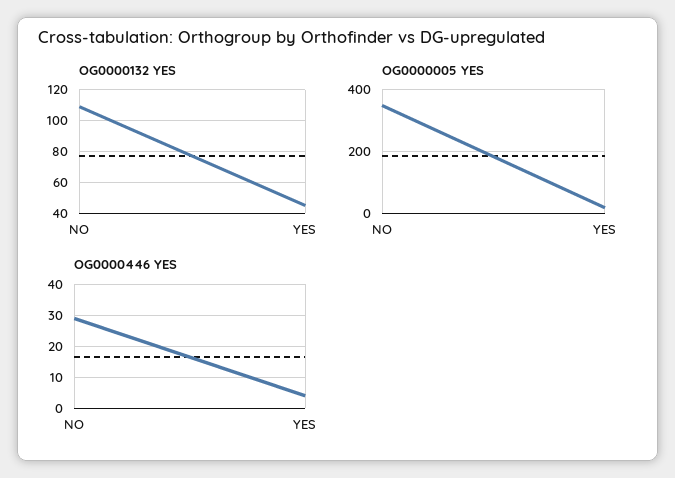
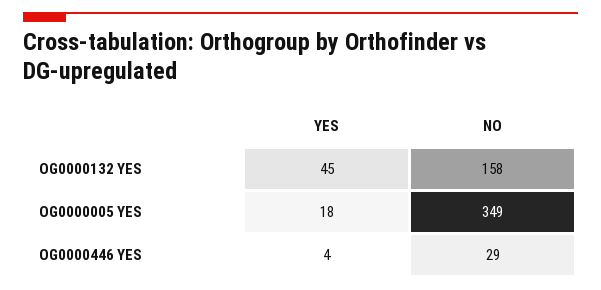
  {
    "OG0000132 YES": {
-     "NO": 110,
+     "NO": 158,
      "YES": 45
    },
    "OG0000005 YES": {
      "NO": 349,
      "YES": 18
    },
    "OG0000446 YES": {
      "NO": 29,
      "YES": 4
    }
  }

